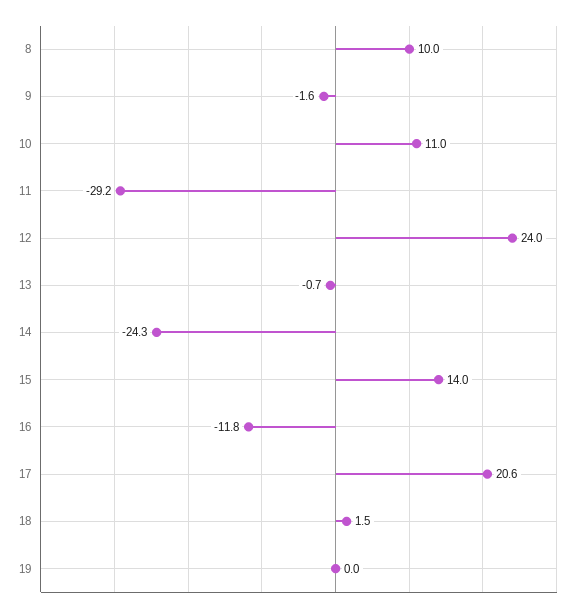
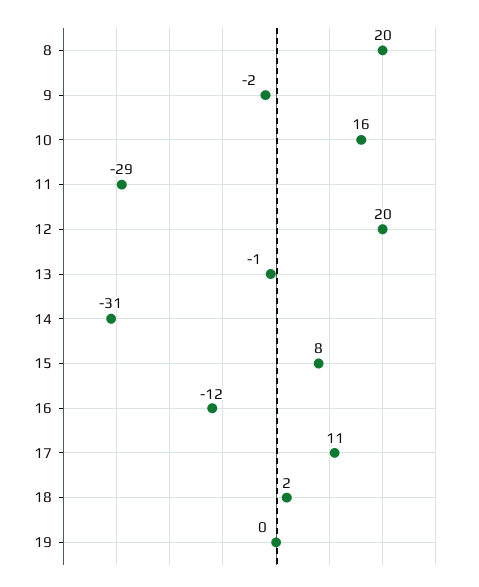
  {
-   "8": 10,
+   "8": 20,
    "9": -1.6,
-   "10": 11,
+   "10": 16,
    "11": -29.2,
-   "12": 24,
+   "12": 20,
    "13": -0.7,
-   "14": -24.3,
+   "14": -31,
-   "15": 14,
+   "15": 8,
    "16": -11.8,
-   "17": 20.6,
+   "17": 11,
    "18": 1.5,
    "19": 0
  }

